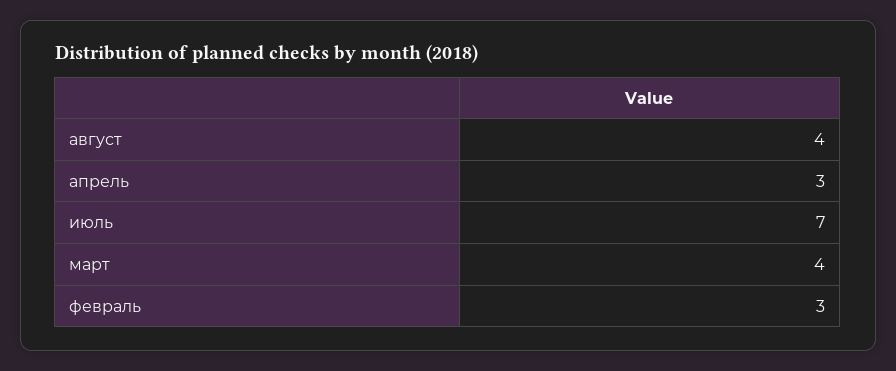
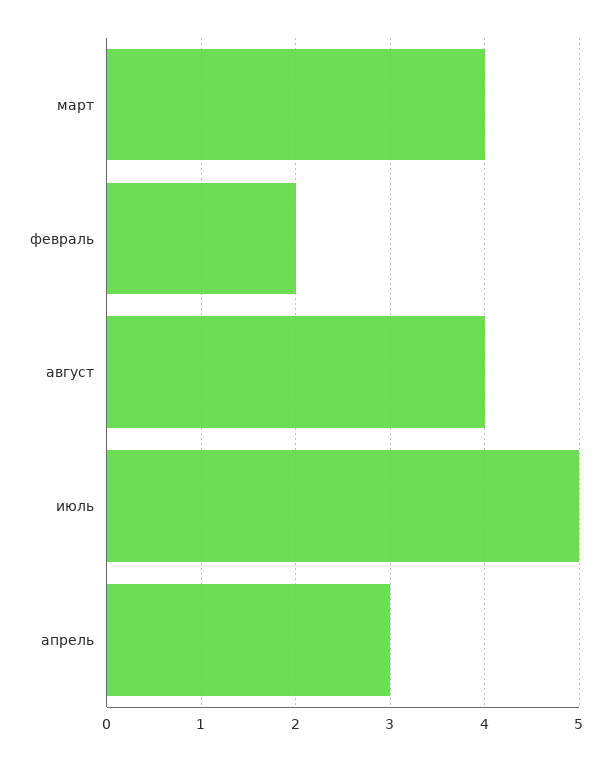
  {
    "август": 4,
    "апрель": 3,
-   "июль": 7,
+   "июль": 5,
    "март": 4,
-   "февраль": 3
+   "февраль": 2
  }

